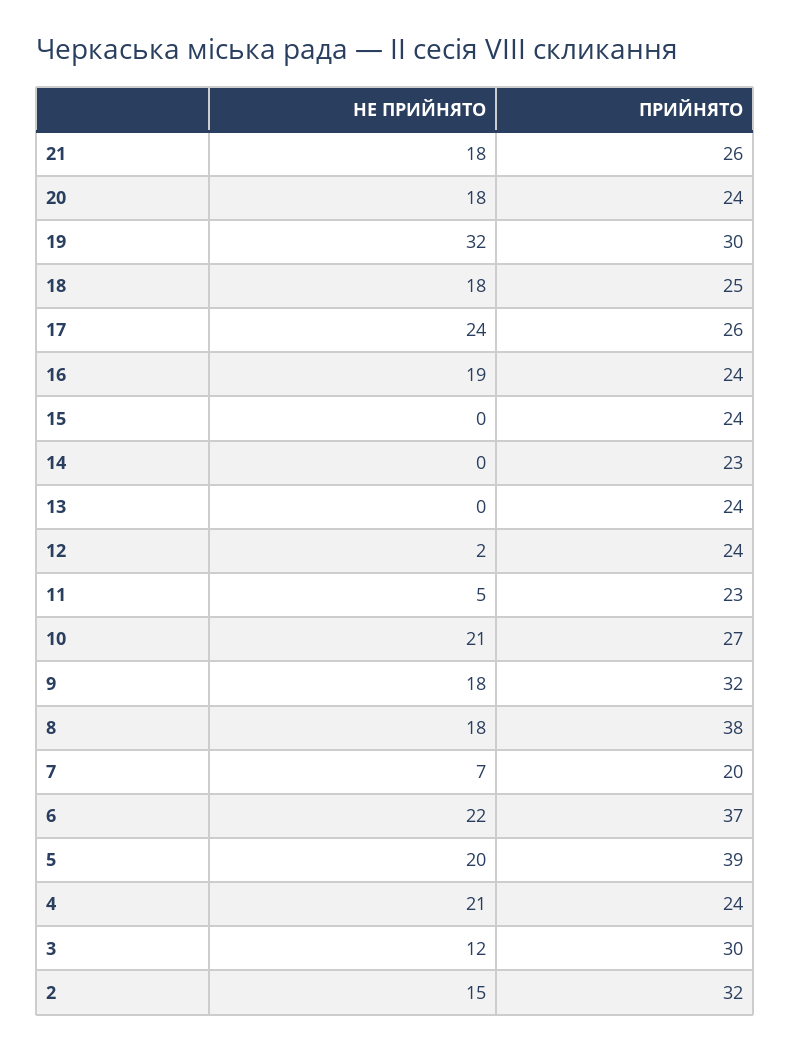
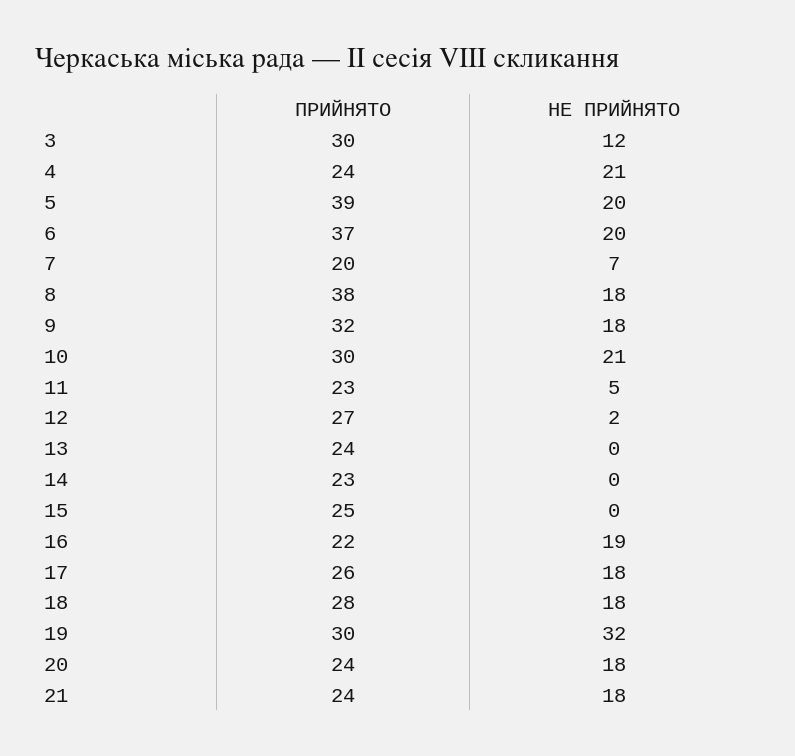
  {
    "НЕ ПРИЙНЯТО": {
      "21": 18,
      "20": 18,
      "19": 32,
      "18": 18,
-     "17": 24,
+     "17": 18,
      "16": 19,
      "15": 0,
      "14": 0,
      "13": 0,
      "12": 2,
      "11": 5,
      "10": 21,
      "9": 18,
      "8": 18,
      "7": 7,
-     "6": 22,
+     "6": 20,
      "5": 20,
      "4": 21,
-     "3": 12,
+     "3": 12
-     "2": 15
    },
    "ПРИЙНЯТО": {
-     "21": 26,
+     "21": 24,
      "20": 24,
      "19": 30,
-     "18": 25,
+     "18": 28,
      "17": 26,
-     "16": 24,
+     "16": 22,
-     "15": 24,
+     "15": 25,
      "14": 23,
      "13": 24,
-     "12": 24,
+     "12": 27,
      "11": 23,
-     "10": 27,
+     "10": 30,
      "9": 32,
      "8": 38,
      "7": 20,
      "6": 37,
      "5": 39,
      "4": 24,
-     "3": 30,
+     "3": 30
-     "2": 32
    }
  }

